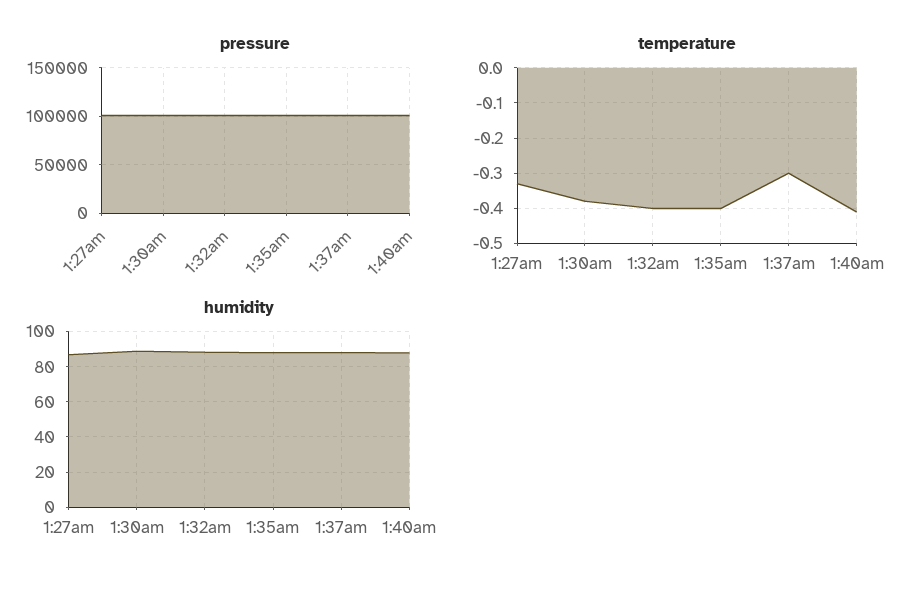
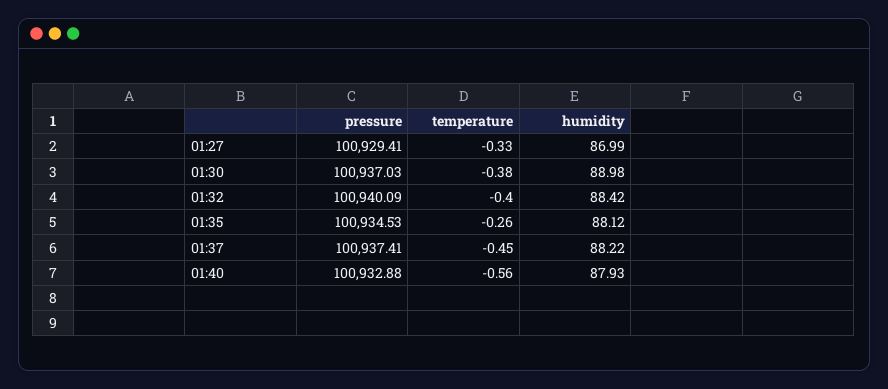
  {
    "pressure": {
      "1:27am": 100929.41,
      "1:30am": 100937.03,
      "1:32am": 100940.09,
      "1:35am": 100934.53,
      "1:37am": 100937.41,
      "1:40am": 100932.88
    },
    "temperature": {
      "1:27am": -0.33,
      "1:30am": -0.38,
      "1:32am": -0.4,
-     "1:35am": -0.4,
+     "1:35am": -0.26,
-     "1:37am": -0.3,
+     "1:37am": -0.45,
-     "1:40am": -0.4
+     "1:40am": -0.56
    },
    "humidity": {
      "1:27am": 86.99,
      "1:30am": 88.98,
      "1:32am": 88.42,
      "1:35am": 88.12,
      "1:37am": 88.22,
      "1:40am": 87.93
    }
  }

